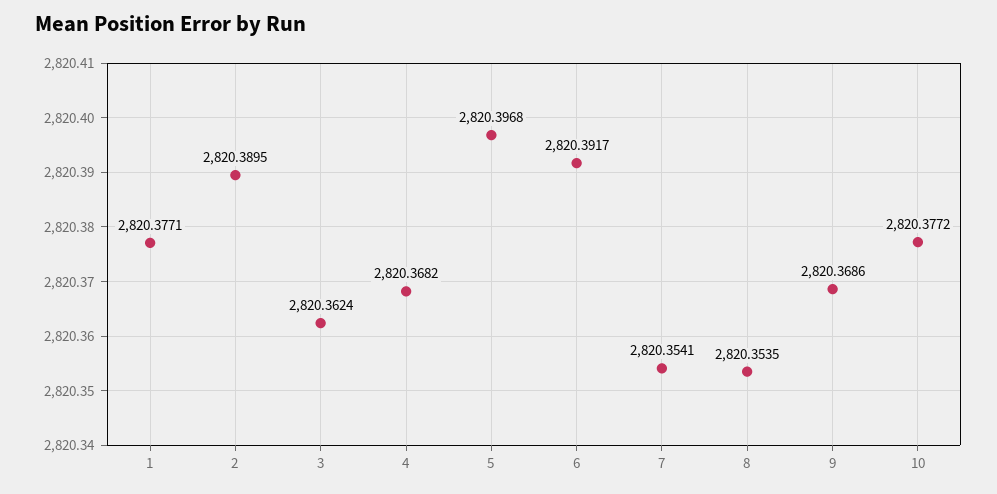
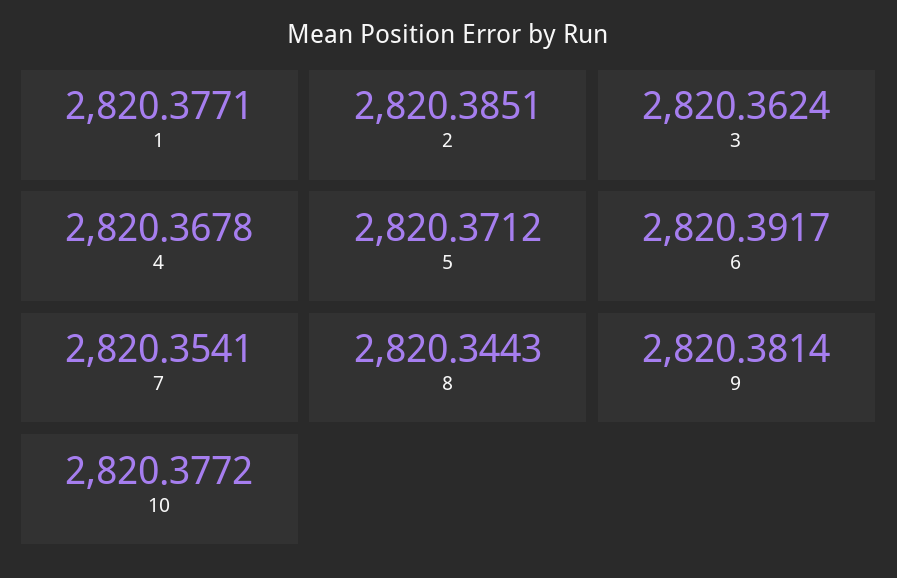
  {
    "1": 2820.3771,
-   "2": 2820.3895,
+   "2": 2820.3851,
    "3": 2820.3624,
-   "4": 2820.3682,
+   "4": 2820.3678,
-   "5": 2820.3968,
+   "5": 2820.3712,
    "6": 2820.3917,
    "7": 2820.3541,
-   "8": 2820.3535,
+   "8": 2820.3443,
-   "9": 2820.3686,
+   "9": 2820.3814,
    "10": 2820.3772
  }

